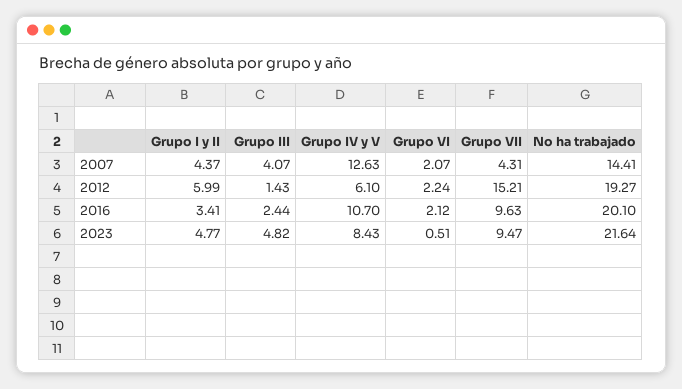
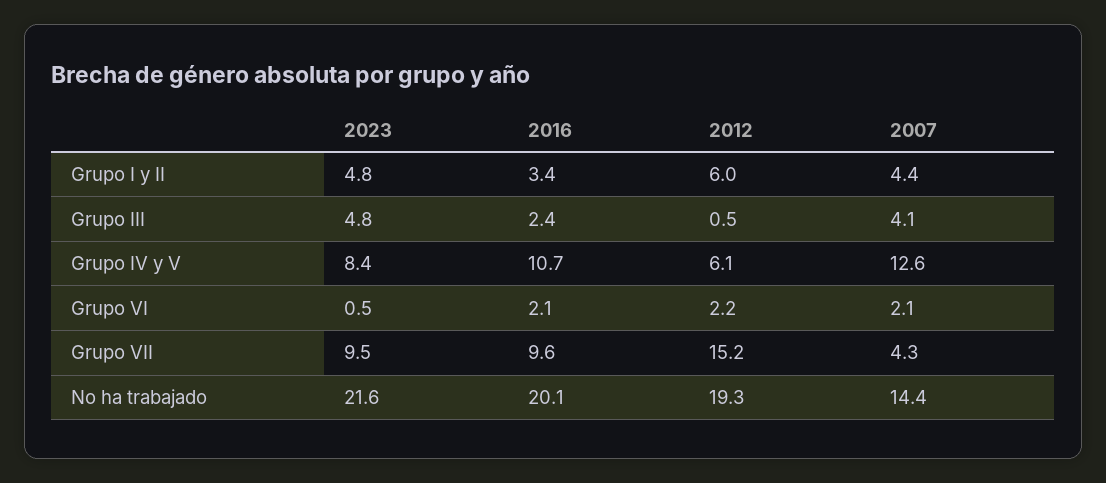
  {
    "Grupo I y II": {
      "2007": 4.37,
      "2012": 5.99,
      "2016": 3.41,
      "2023": 4.77
    },
    "Grupo III": {
      "2007": 4.07,
-     "2012": 1.43,
+     "2012": 0.5,
      "2016": 2.44,
      "2023": 4.82
    },
    "Grupo IV y V": {
      "2007": 12.63,
      "2012": 6.1,
      "2016": 10.7,
      "2023": 8.43
    },
    "Grupo VI": {
      "2007": 2.07,
      "2012": 2.24,
      "2016": 2.12,
      "2023": 0.51
    },
    "Grupo VII": {
      "2007": 4.31,
      "2012": 15.21,
      "2016": 9.63,
      "2023": 9.47
    },
    "No ha trabajado": {
      "2007": 14.41,
      "2012": 19.27,
      "2016": 20.1,
      "2023": 21.64
    }
  }

